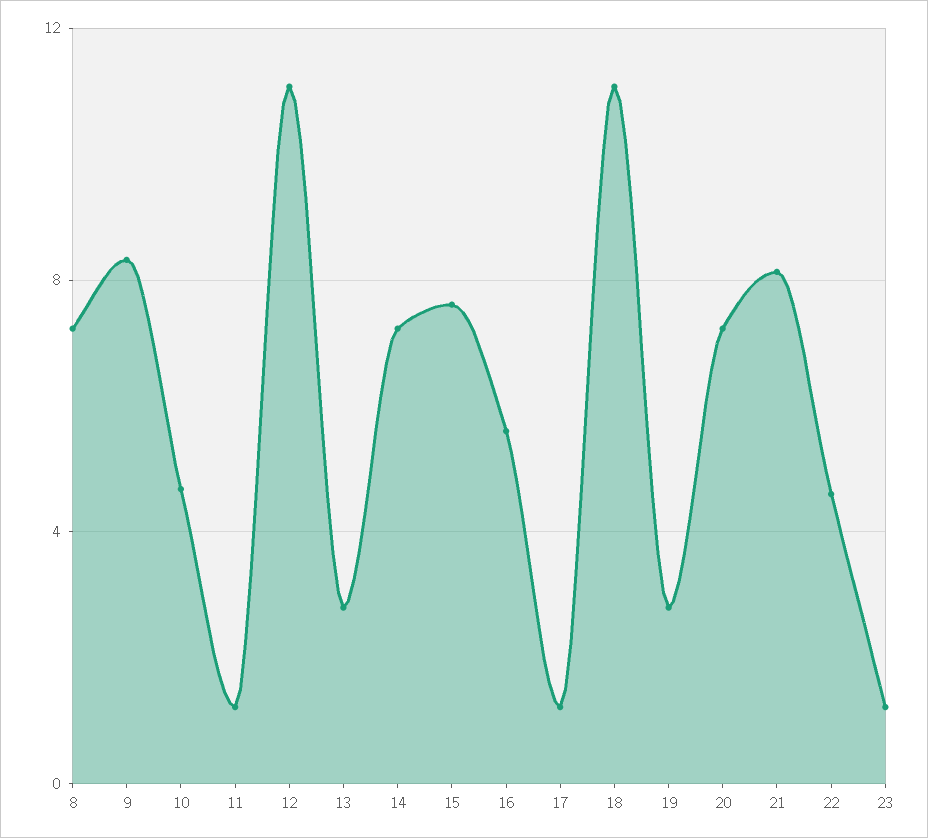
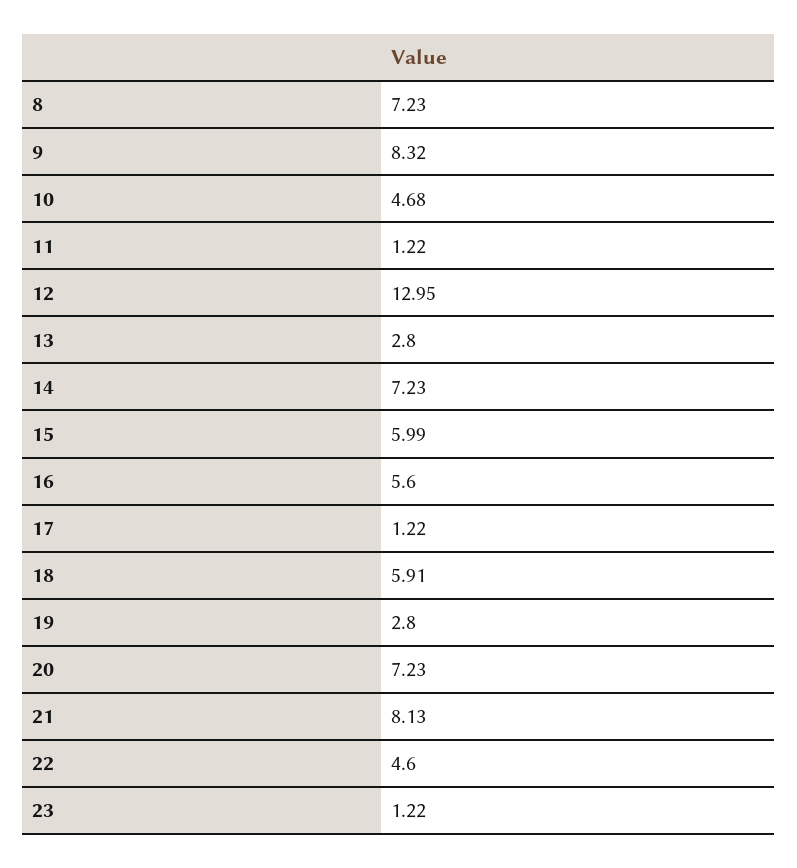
  {
    "8": 7.23,
    "9": 8.32,
    "10": 4.68,
    "11": 1.22,
-   "12": 11,
+   "12": 12.95,
    "13": 2.8,
    "14": 7.23,
-   "15": 7.5,
+   "15": 5.99,
    "16": 5.6,
    "17": 1.22,
-   "18": 11,
+   "18": 5.91,
    "19": 2.8,
    "20": 7.23,
    "21": 8.13,
    "22": 4.6,
    "23": 1.22
  }

